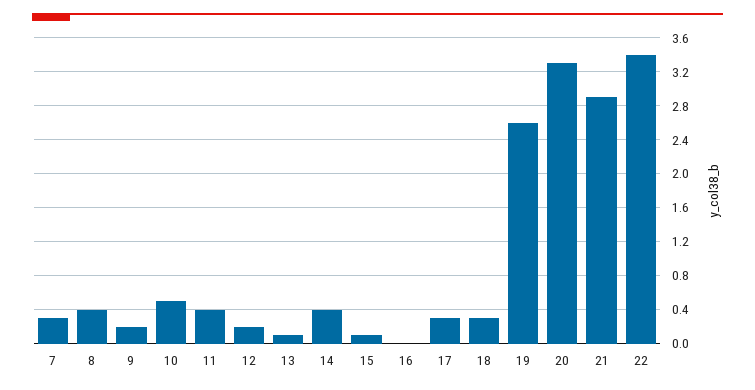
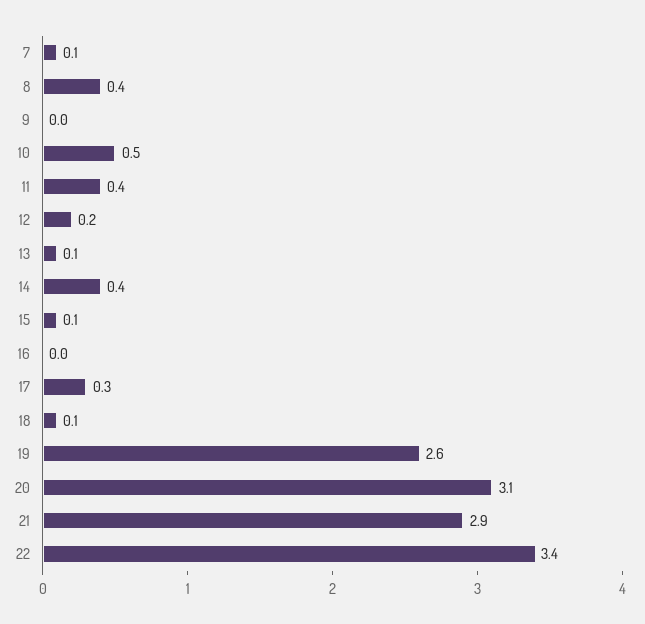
  {
-   "7": 0.3,
+   "7": 0.1,
    "8": 0.4,
-   "9": 0.2,
+   "9": 0,
    "10": 0.5,
    "11": 0.4,
    "12": 0.2,
    "13": 0.1,
    "14": 0.4,
    "15": 0.1,
    "16": 0,
    "17": 0.3,
-   "18": 0.3,
+   "18": 0.1,
    "19": 2.6,
-   "20": 3.3,
+   "20": 3.1,
    "21": 2.9,
    "22": 3.4
  }

